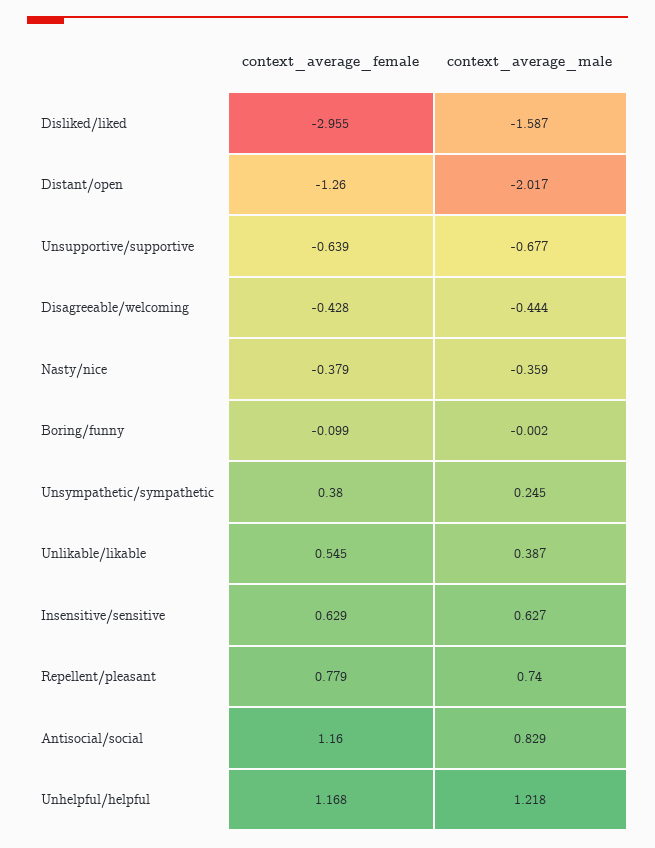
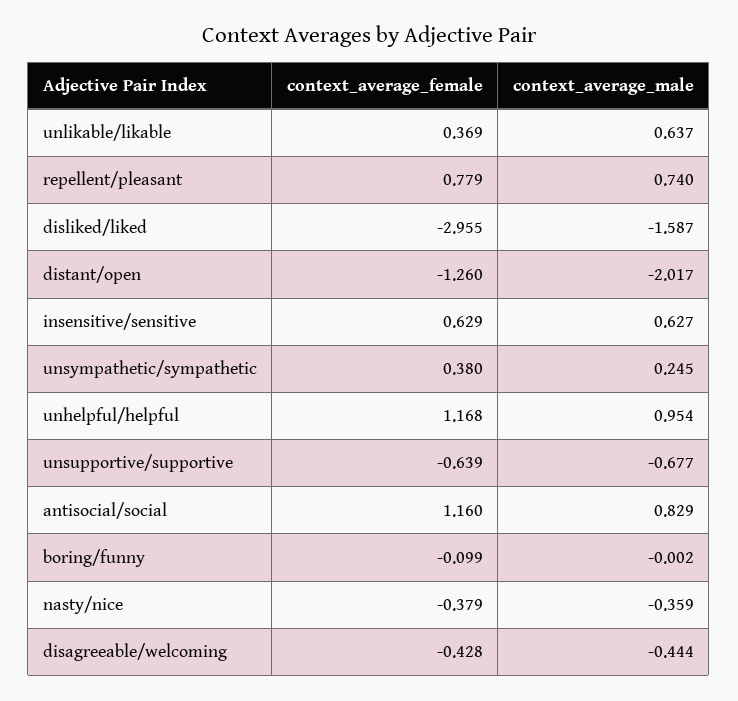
  {
    "context_average_female": {
      "Disliked/liked": -2.955,
      "Distant/open": -1.26,
      "Unsupportive/supportive": -0.639,
      "Disagreeable/welcoming": -0.428,
      "Nasty/nice": -0.379,
      "Boring/funny": -0.099,
      "Unsympathetic/sympathetic": 0.38,
-     "Unlikable/likable": 0.545,
+     "Unlikable/likable": 0.369,
      "Insensitive/sensitive": 0.629,
      "Repellent/pleasant": 0.779,
      "Antisocial/social": 1.16,
      "Unhelpful/helpful": 1.168
    },
    "context_average_male": {
      "Disliked/liked": -1.587,
      "Distant/open": -2.017,
      "Unsupportive/supportive": -0.677,
      "Disagreeable/welcoming": -0.444,
      "Nasty/nice": -0.359,
      "Boring/funny": -0.002,
      "Unsympathetic/sympathetic": 0.245,
-     "Unlikable/likable": 0.387,
+     "Unlikable/likable": 0.637,
      "Insensitive/sensitive": 0.627,
      "Repellent/pleasant": 0.74,
      "Antisocial/social": 0.829,
-     "Unhelpful/helpful": 1.218
+     "Unhelpful/helpful": 0.954
    }
  }

